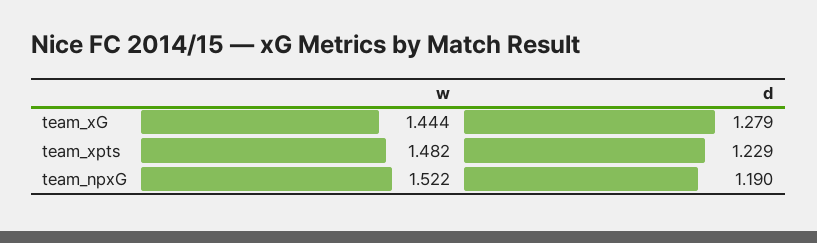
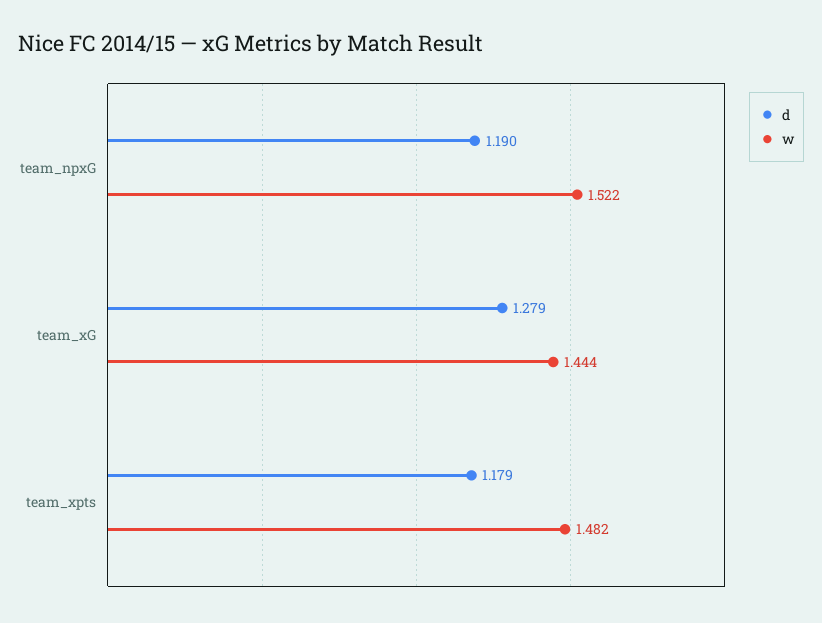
  {
    "w": {
      "team_xG": 1.444,
      "team_xpts": 1.482,
      "team_npxG": 1.522
    },
    "d": {
      "team_xG": 1.279,
-     "team_xpts": 1.229,
+     "team_xpts": 1.179,
      "team_npxG": 1.19
    }
  }

